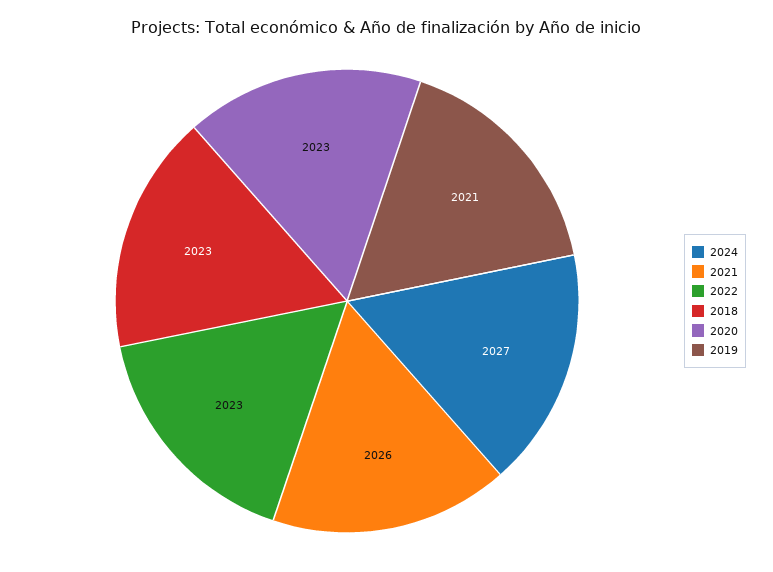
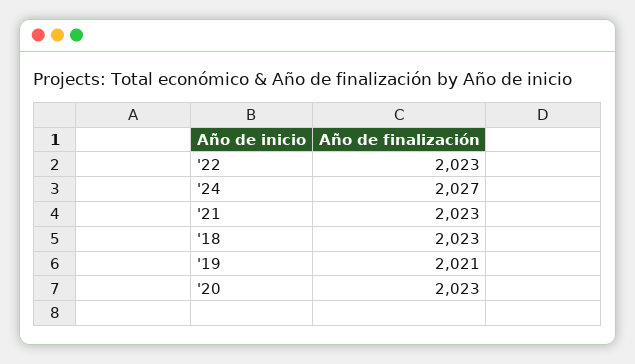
  {
    "2024": 2027,
-   "2021": 2026,
+   "2021": 2023,
    "2022": 2023,
    "2018": 2023,
    "2020": 2023,
    "2019": 2021
  }

